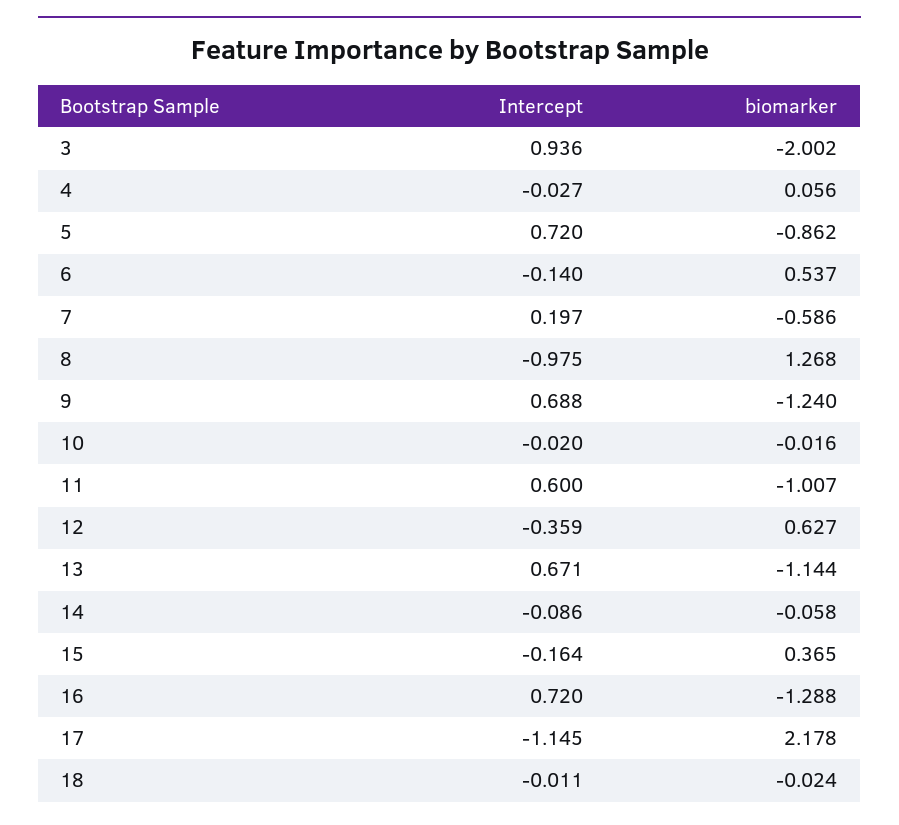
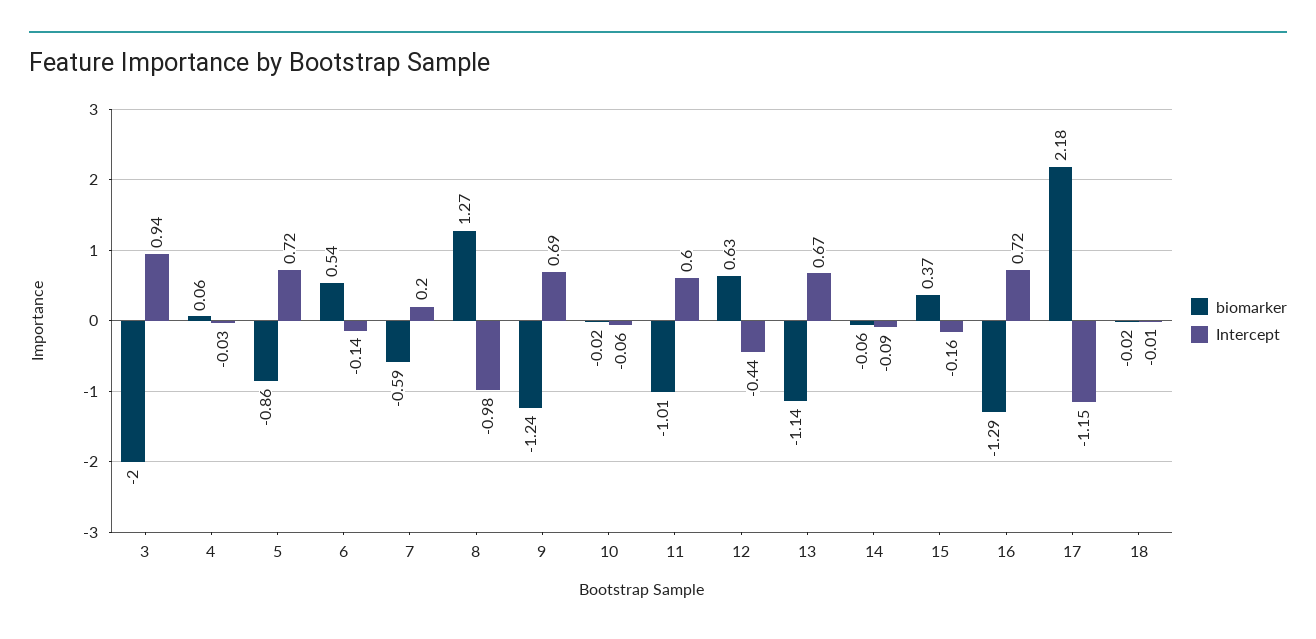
  {
    "Intercept": {
      "3": 0.936,
      "4": -0.027,
      "5": 0.72,
      "6": -0.14,
      "7": 0.197,
      "8": -0.975,
      "9": 0.688,
-     "10": -0.02,
+     "10": -0.06,
      "11": 0.6,
-     "12": -0.359,
+     "12": -0.44,
      "13": 0.671,
      "14": -0.086,
      "15": -0.164,
      "16": 0.72,
      "17": -1.145,
      "18": -0.011
    },
    "biomarker": {
      "3": -2.002,
      "4": 0.056,
      "5": -0.862,
      "6": 0.537,
      "7": -0.586,
      "8": 1.268,
      "9": -1.24,
      "10": -0.016,
      "11": -1.007,
      "12": 0.627,
      "13": -1.144,
      "14": -0.058,
      "15": 0.365,
      "16": -1.288,
      "17": 2.178,
      "18": -0.024
    }
  }

